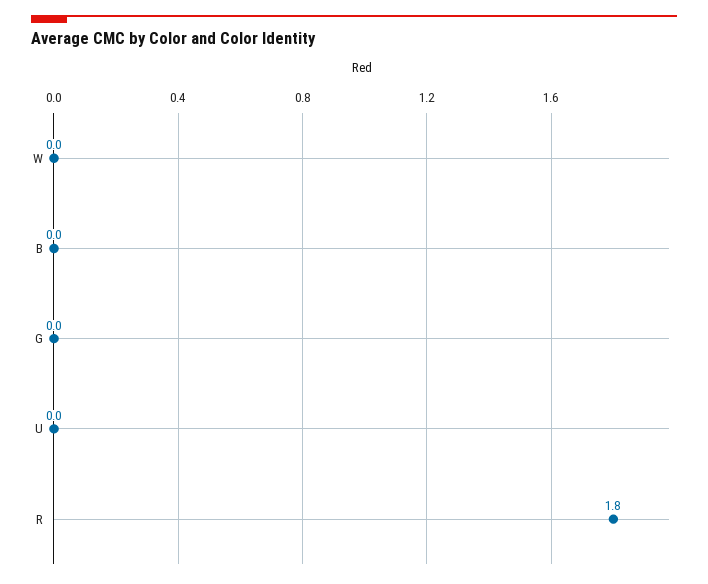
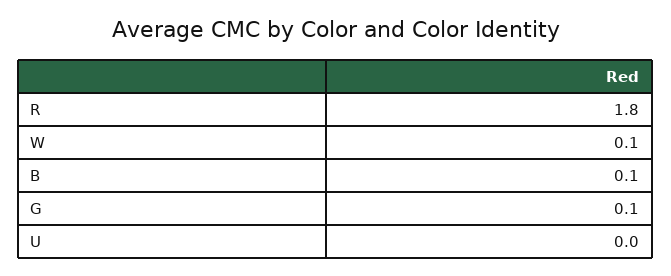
  {
-   "W": 0,
+   "W": 0.1,
-   "B": 0,
+   "B": 0.1,
-   "G": 0,
+   "G": 0.1,
    "U": 0,
    "R": 1.8
  }

